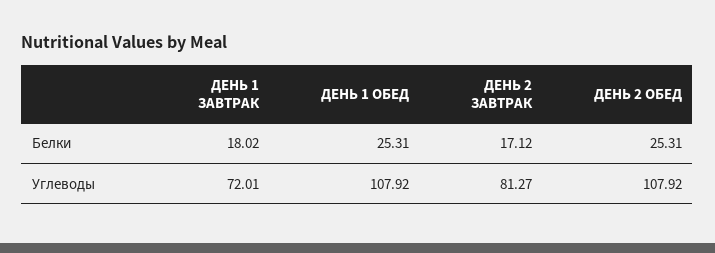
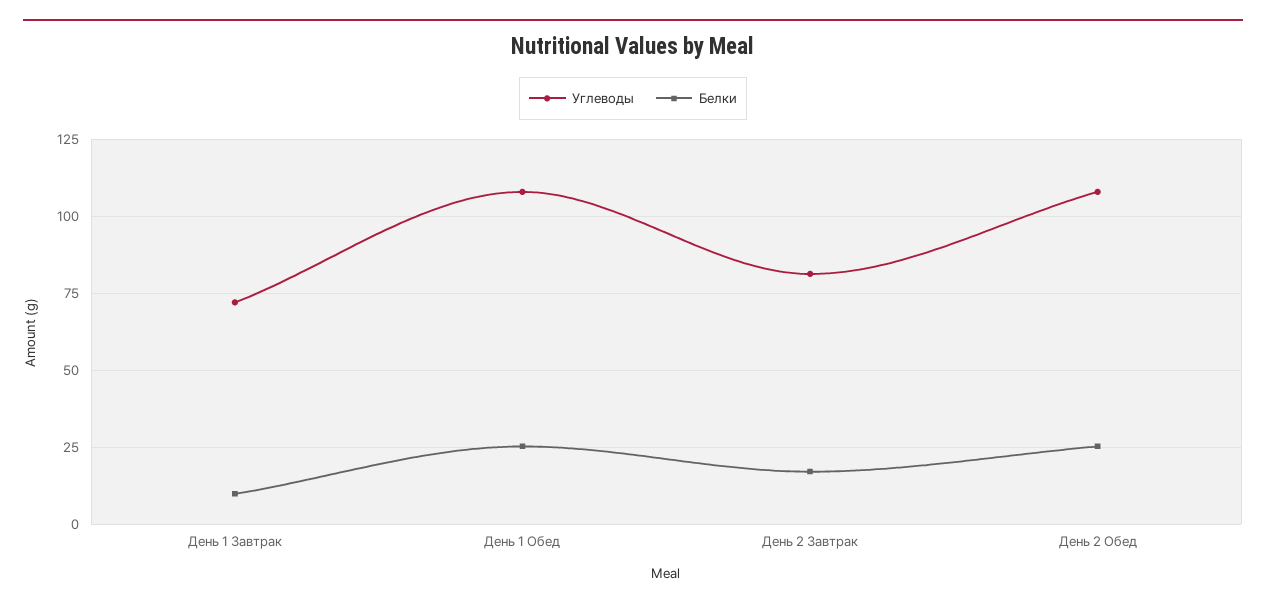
  {
    "Белки": {
-     "ДЕНЬ 1 ЗАВТРАК": 18.02,
+     "ДЕНЬ 1 ЗАВТРАК": 10,
      "ДЕНЬ 1 ОБЕД": 25.31,
      "ДЕНЬ 2 ЗАВТРАК": 17.12,
      "ДЕНЬ 2 ОБЕД": 25.31
    },
    "Углеводы": {
      "ДЕНЬ 1 ЗАВТРАК": 72.01,
      "ДЕНЬ 1 ОБЕД": 107.92,
      "ДЕНЬ 2 ЗАВТРАК": 81.27,
      "ДЕНЬ 2 ОБЕД": 107.92
    }
  }

